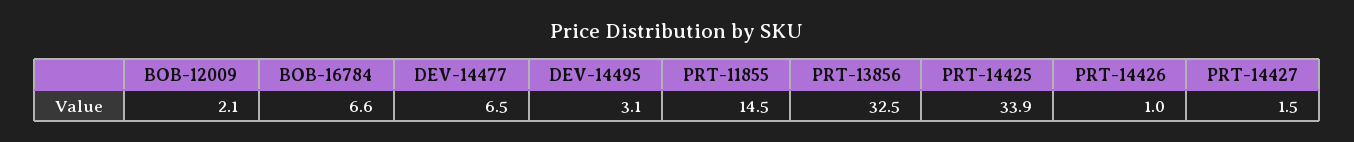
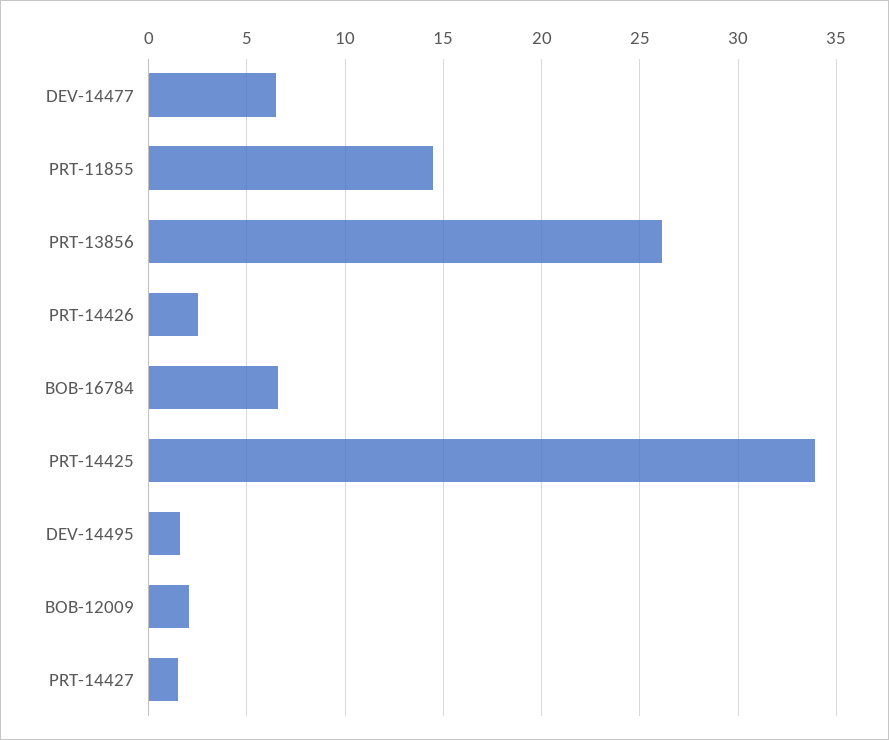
  {
    "BOB-12009": 2.1,
    "BOB-16784": 6.6,
    "DEV-14477": 6.5,
-   "DEV-14495": 3.1,
+   "DEV-14495": 1.5,
    "PRT-11855": 14.5,
-   "PRT-13856": 32.5,
+   "PRT-13856": 26,
    "PRT-14425": 33.9,
-   "PRT-14426": 1,
+   "PRT-14426": 2.5,
    "PRT-14427": 1.5
  }

